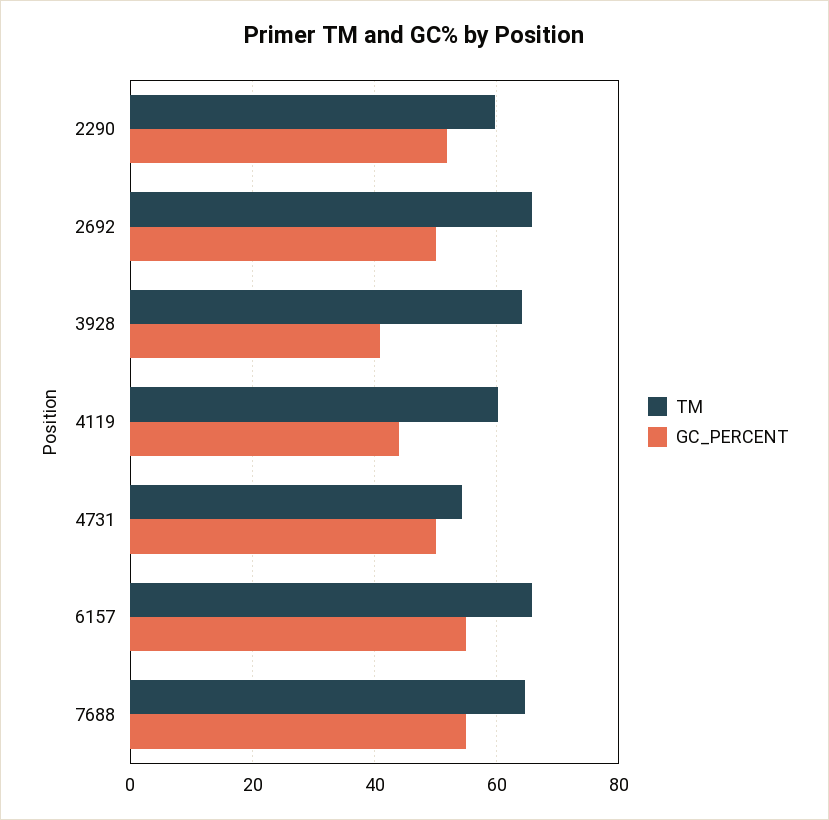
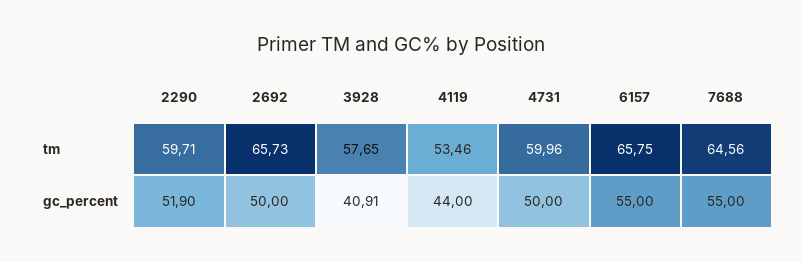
  {
    "TM": {
      "2290": 59.71,
      "2692": 65.73,
-     "3928": 64,
+     "3928": 57.65,
-     "4119": 60,
+     "4119": 53.46,
-     "4731": 54,
+     "4731": 59.96,
      "6157": 65.75,
      "7688": 64.56
    },
    "GC_PERCENT": {
      "2290": 51.9,
      "2692": 50,
      "3928": 40.91,
      "4119": 44,
      "4731": 50,
      "6157": 55,
      "7688": 55
    }
  }

